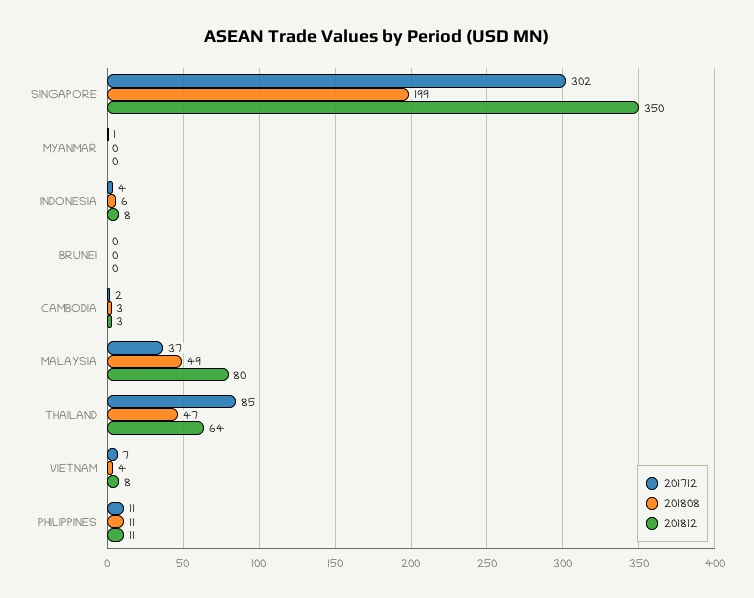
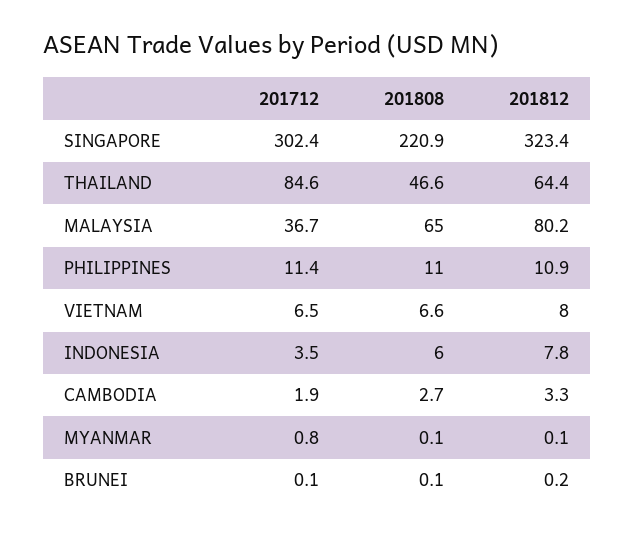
  {
    "201712": {
      "SINGAPORE": 302.4,
      "MYANMAR": 0.8,
      "INDONESIA": 3.5,
      "BRUNEI": 0.1,
      "CAMBODIA": 1.9,
      "MALAYSIA": 36.7,
      "THAILAND": 84.6,
      "VIETNAM": 6.5,
      "PHILIPPINES": 11.4
    },
    "201808": {
-     "SINGAPORE": 199,
+     "SINGAPORE": 220.9,
      "MYANMAR": 0.1,
      "INDONESIA": 6,
      "BRUNEI": 0.1,
      "CAMBODIA": 2.7,
-     "MALAYSIA": 49,
+     "MALAYSIA": 65,
      "THAILAND": 46.6,
-     "VIETNAM": 4,
+     "VIETNAM": 6.6,
      "PHILIPPINES": 11
    },
    "201812": {
-     "SINGAPORE": 350,
+     "SINGAPORE": 323.4,
      "MYANMAR": 0.1,
      "INDONESIA": 7.8,
      "BRUNEI": 0.2,
      "CAMBODIA": 3.3,
      "MALAYSIA": 80.2,
      "THAILAND": 64.4,
      "VIETNAM": 8,
      "PHILIPPINES": 10.9
    }
  }

